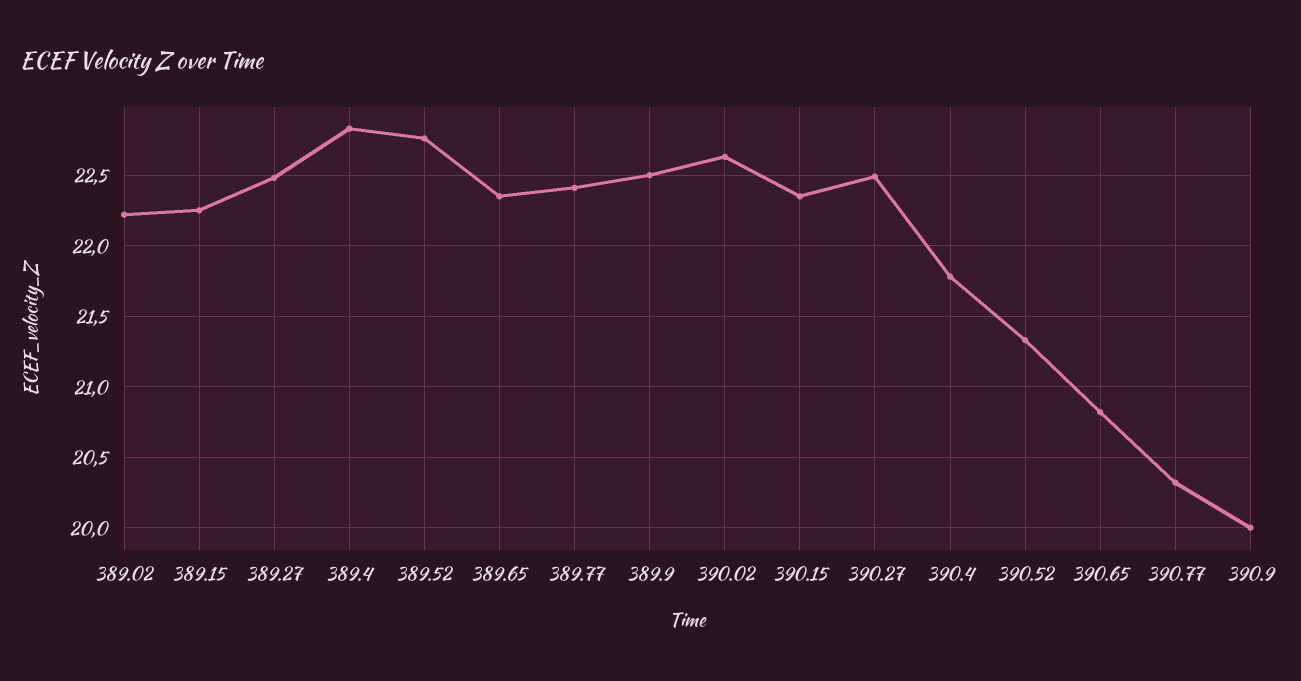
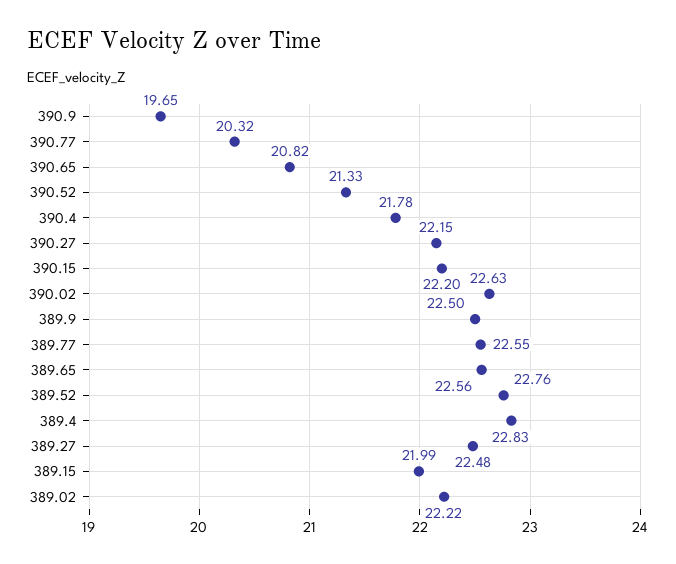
  {
    "389.02": 22.22,
-   "389.15": 22.25,
+   "389.15": 21.99,
    "389.27": 22.48,
    "389.4": 22.83,
    "389.52": 22.76,
-   "389.65": 22.35,
+   "389.65": 22.56,
-   "389.77": 22.4,
+   "389.77": 22.55,
    "389.9": 22.5,
    "390.02": 22.63,
-   "390.15": 22.35,
+   "390.15": 22.2,
-   "390.27": 22.5,
+   "390.27": 22.15,
    "390.4": 21.78,
    "390.52": 21.33,
    "390.65": 20.82,
    "390.77": 20.32,
-   "390.9": 20
+   "390.9": 19.65
  }

